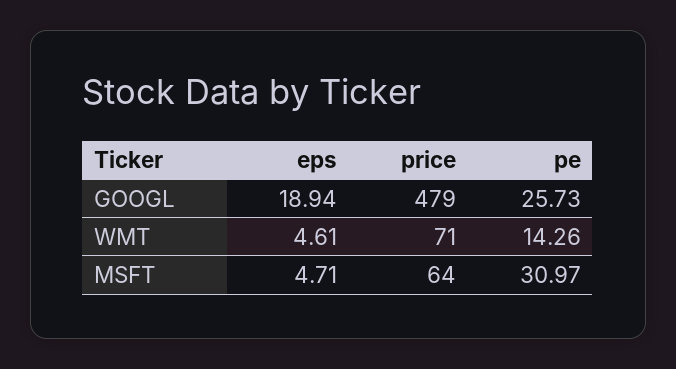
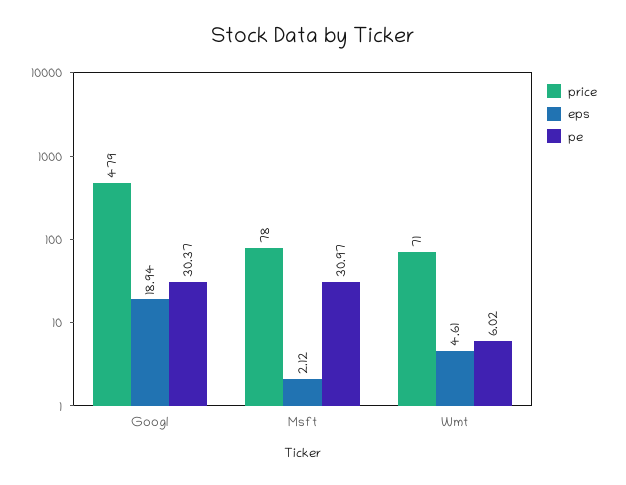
  {
    "eps": {
      "GOOGL": 18.94,
      "WMT": 4.61,
-     "MSFT": 4.71
+     "MSFT": 2.12
    },
    "price": {
      "GOOGL": 479,
      "WMT": 71,
-     "MSFT": 64
+     "MSFT": 78
    },
    "pe": {
-     "GOOGL": 25.73,
+     "GOOGL": 30.37,
-     "WMT": 14.26,
+     "WMT": 6.02,
      "MSFT": 30.97
    }
  }

